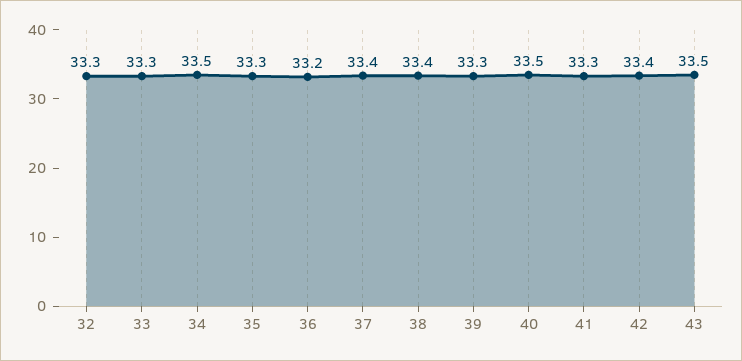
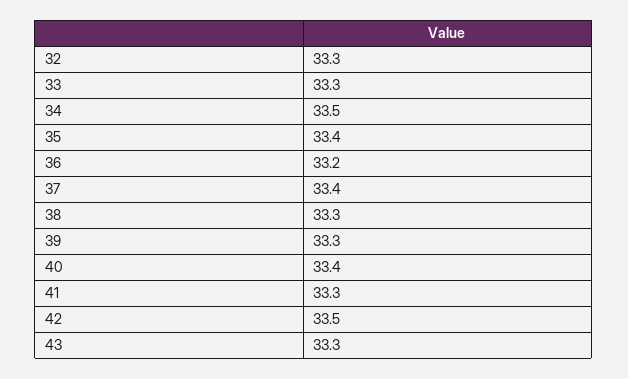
  {
    "32": 33.3,
    "33": 33.3,
    "34": 33.5,
-   "35": 33.3,
+   "35": 33.4,
    "36": 33.2,
    "37": 33.4,
-   "38": 33.4,
+   "38": 33.3,
    "39": 33.3,
-   "40": 33.5,
+   "40": 33.4,
    "41": 33.3,
-   "42": 33.4,
+   "42": 33.5,
-   "43": 33.5
+   "43": 33.3
  }

